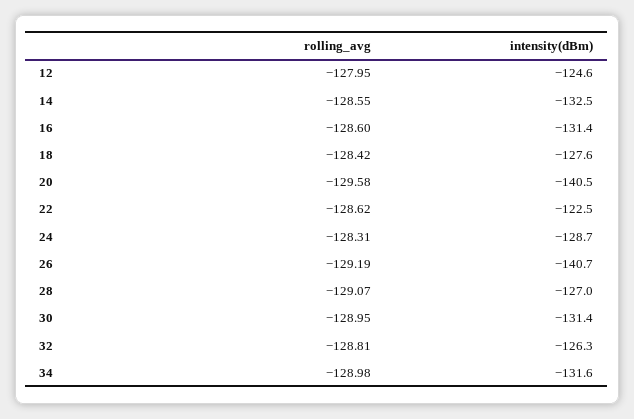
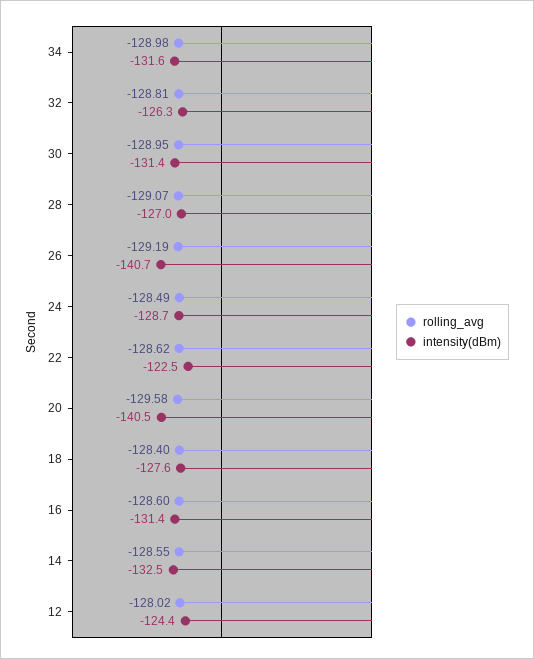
  {
    "rolling_avg": {
-     "12": -127.95,
+     "12": -128.02,
      "14": -128.55,
      "16": -128.6,
-     "18": -128.42,
+     "18": -128.4,
      "20": -129.58,
      "22": -128.62,
-     "24": -128.31,
+     "24": -128.49,
      "26": -129.19,
      "28": -129.07,
      "30": -128.95,
      "32": -128.81,
      "34": -128.98
    },
    "intensity(dBm)": {
-     "12": -124.6,
+     "12": -124.4,
      "14": -132.5,
      "16": -131.4,
      "18": -127.6,
      "20": -140.5,
      "22": -122.5,
      "24": -128.7,
      "26": -140.7,
      "28": -127,
      "30": -131.4,
      "32": -126.3,
      "34": -131.6
    }
  }

